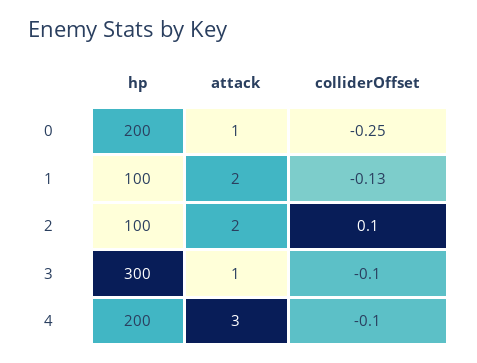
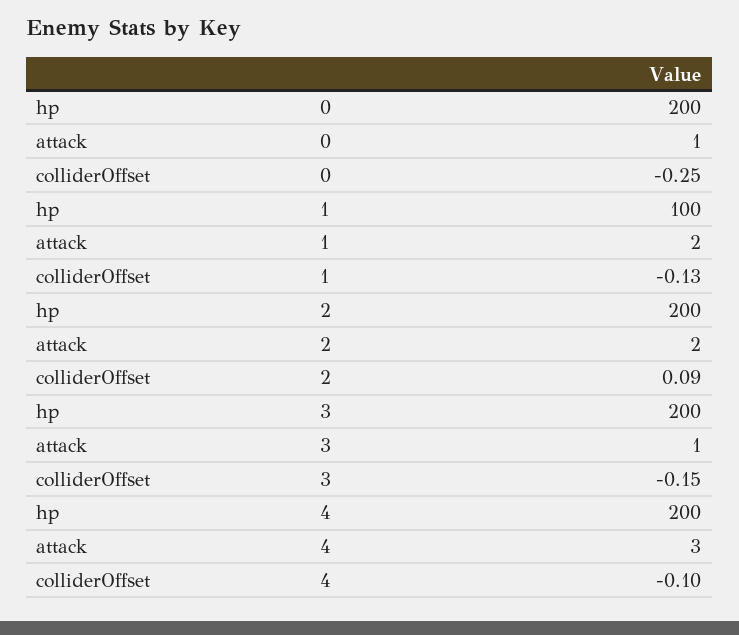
  {
    "hp": {
      "0": 200,
      "1": 100,
-     "2": 100,
+     "2": 200,
-     "3": 300,
+     "3": 200,
      "4": 200
    },
    "attack": {
      "0": 1,
      "1": 2,
      "2": 2,
      "3": 1,
      "4": 3
    },
    "colliderOffset": {
      "0": -0.25,
      "1": -0.13,
-     "2": 0.1,
+     "2": 0.09,
-     "3": -0.1,
+     "3": -0.15,
      "4": -0.1
    }
  }

